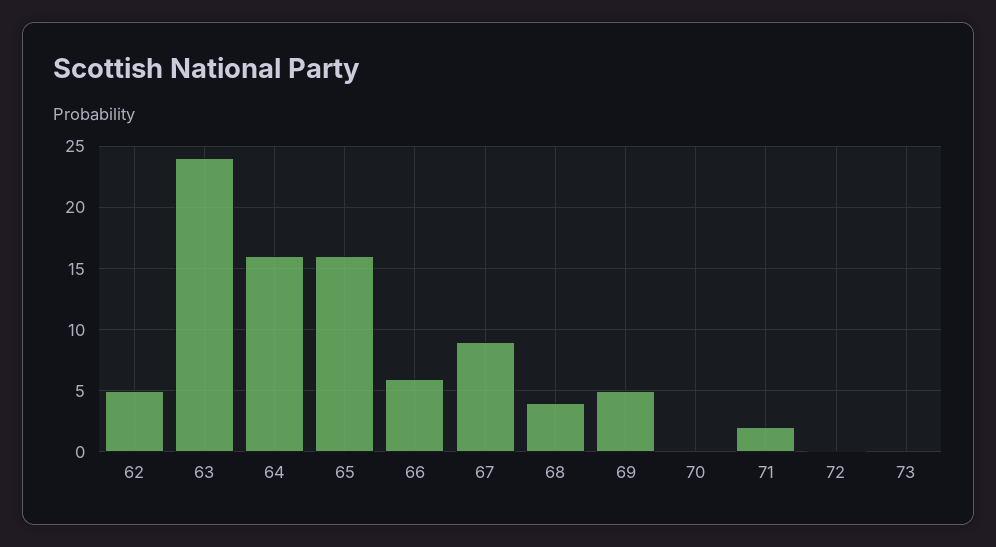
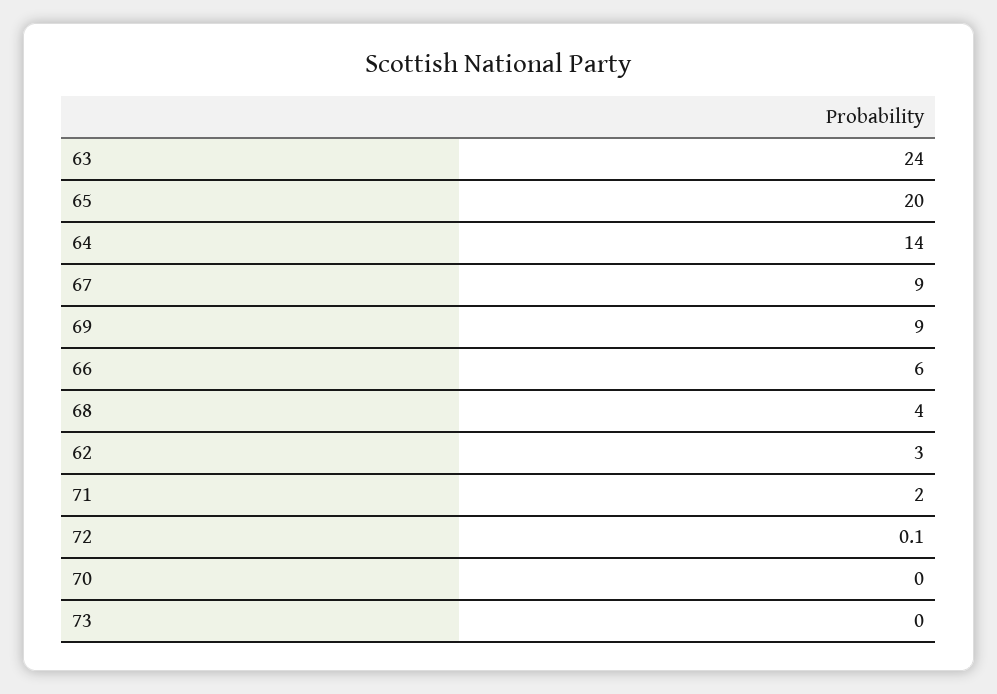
  {
-   "62": 5,
+   "62": 3,
    "63": 24,
-   "64": 16,
+   "64": 14,
-   "65": 16,
+   "65": 20,
    "66": 6,
    "67": 9,
    "68": 4,
-   "69": 5,
+   "69": 9,
    "70": 0,
    "71": 2,
    "72": 0.1,
    "73": 0
  }

